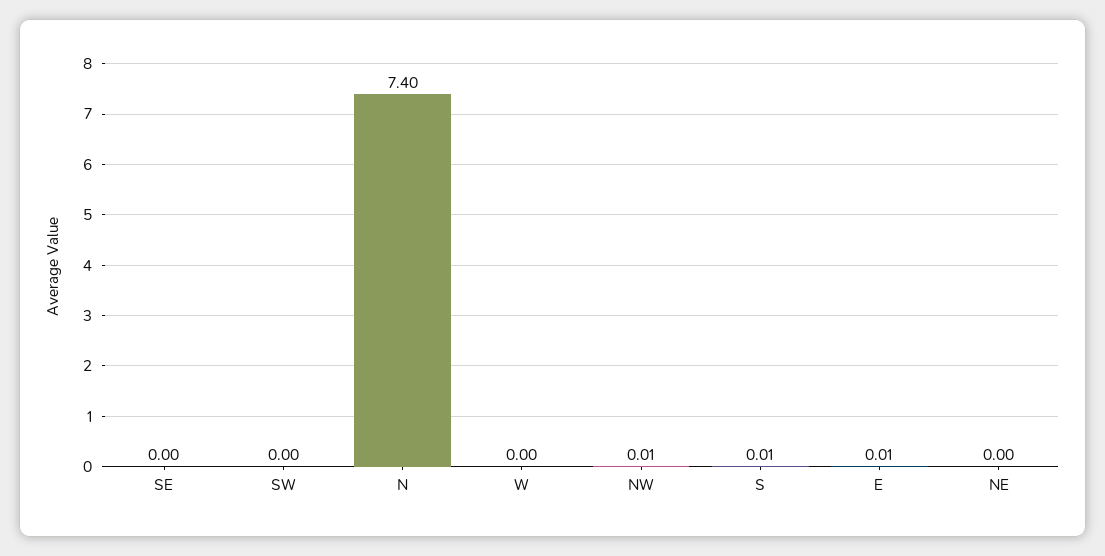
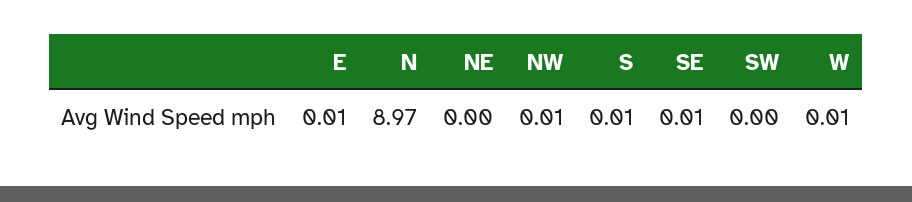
  {
-   "SE": 0,
+   "SE": 0.01,
    "SW": 0,
-   "N": 7.4,
+   "N": 8.97,
-   "W": 0,
+   "W": 0.01,
    "NW": 0.01,
    "S": 0.01,
    "E": 0.01,
    "NE": 0
  }

